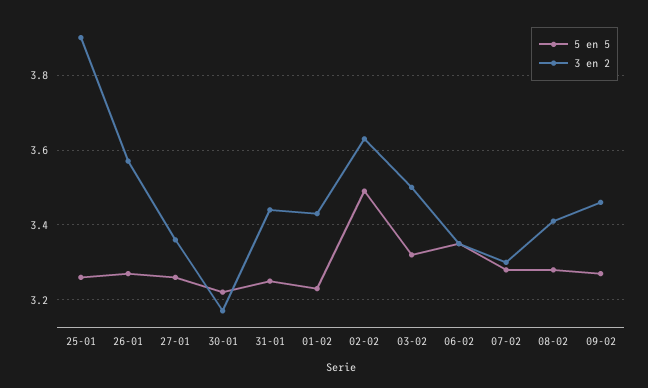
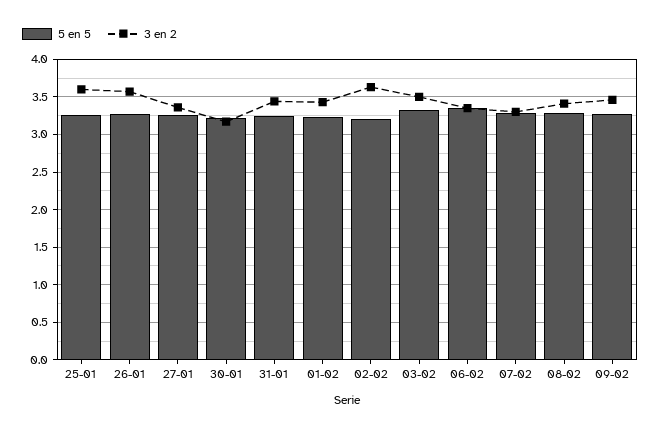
  {
    "5 en 5": {
      "25-01": 3.25,
      "26-01": 3.25,
      "27-01": 3.25,
      "30-01": 3.2,
      "31-01": 3.25,
      "01-02": 3.25,
-     "02-02": 3.5,
+     "02-02": 3.2,
      "03-02": 3.3,
      "06-02": 3.35,
      "07-02": 3.3,
      "08-02": 3.3,
      "09-02": 3.25
    },
    "3 en 2": {
-     "25-01": 3.9,
+     "25-01": 3.6,
      "26-01": 3.55,
      "27-01": 3.35,
      "30-01": 3.15,
      "31-01": 3.45,
      "01-02": 3.45,
      "02-02": 3.65,
      "03-02": 3.5,
      "06-02": 3.35,
      "07-02": 3.3,
      "08-02": 3.4,
      "09-02": 3.45
    }
  }

